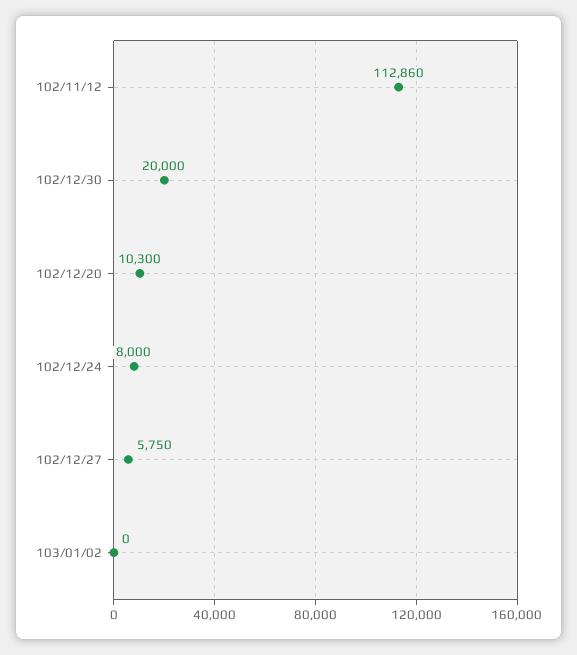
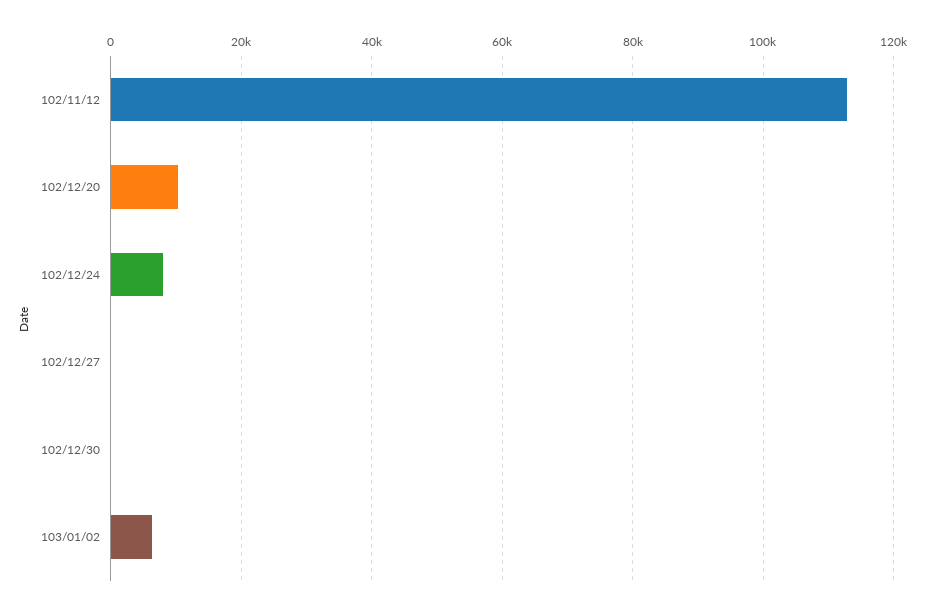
  {
    "102/11/12": 112860,
-   "102/12/30": 20000,
+   "102/12/30": 0,
    "102/12/20": 10300,
    "102/12/24": 8000,
-   "102/12/27": 5750,
+   "102/12/27": 0,
-   "103/01/02": 0
+   "103/01/02": 6000
  }

